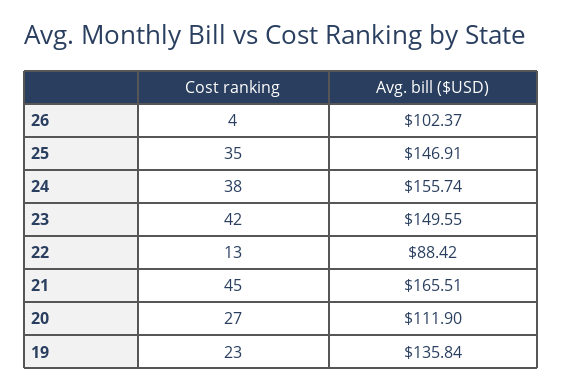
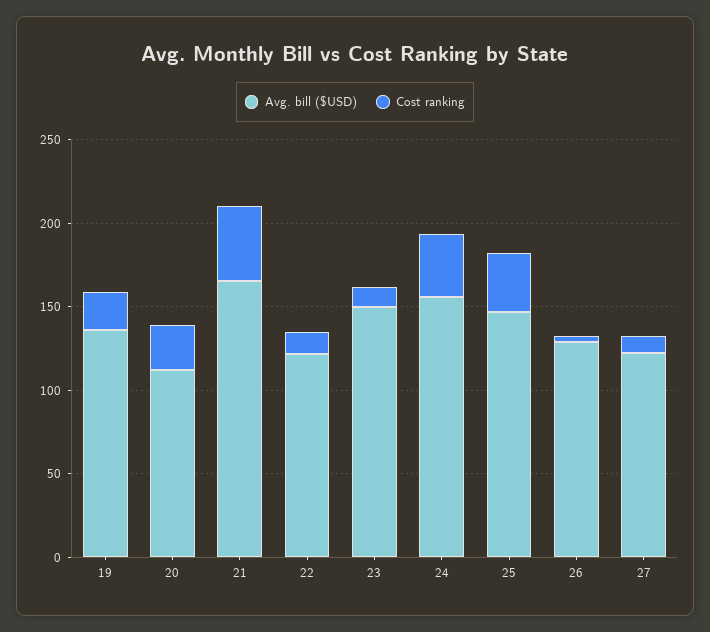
  {
    "Cost ranking": {
      "26": 4,
      "25": 35,
      "24": 38,
-     "23": 42,
+     "23": 10,
      "22": 13,
      "21": 45,
      "20": 27,
-     "19": 23
+     "19": 23,
+     "27": 10
    },
    "Avg. bill ($USD)": {
-     "26": 102.37,
+     "26": 130,
      "25": 146.91,
      "24": 155.74,
      "23": 149.55,
-     "22": 88.42,
+     "22": 120,
      "21": 165.51,
      "20": 111.9,
-     "19": 135.84
+     "19": 135.84,
+     "27": 120
    }
  }

